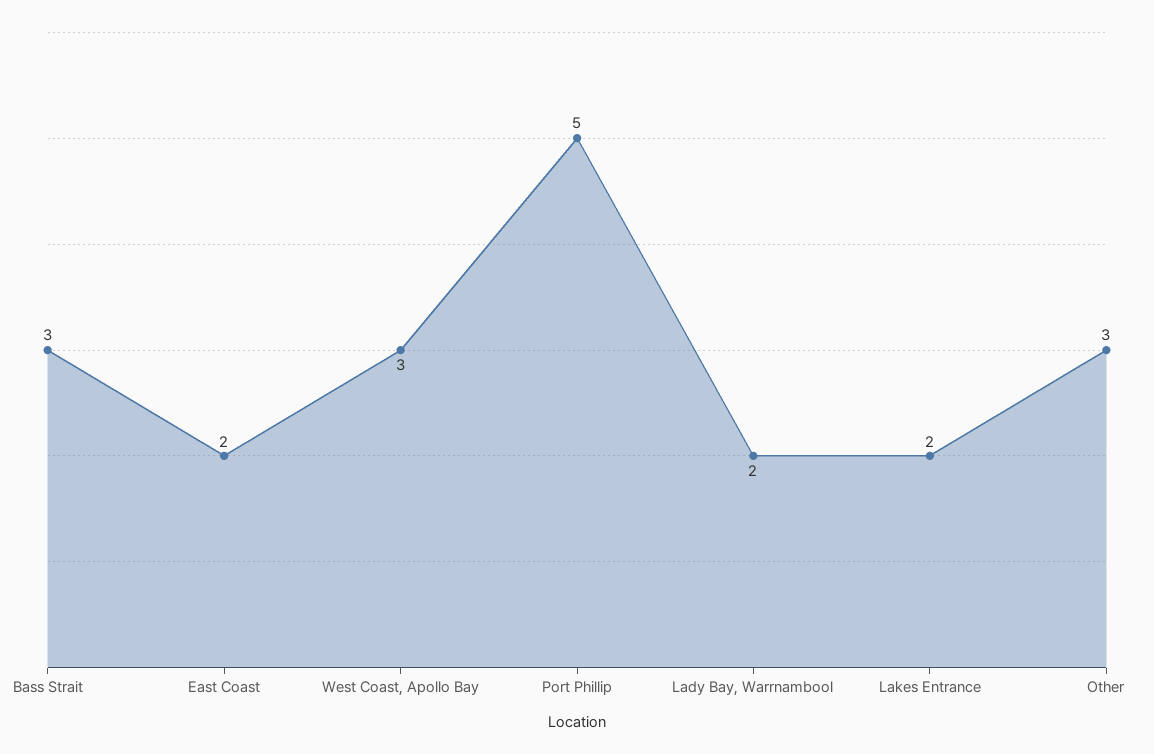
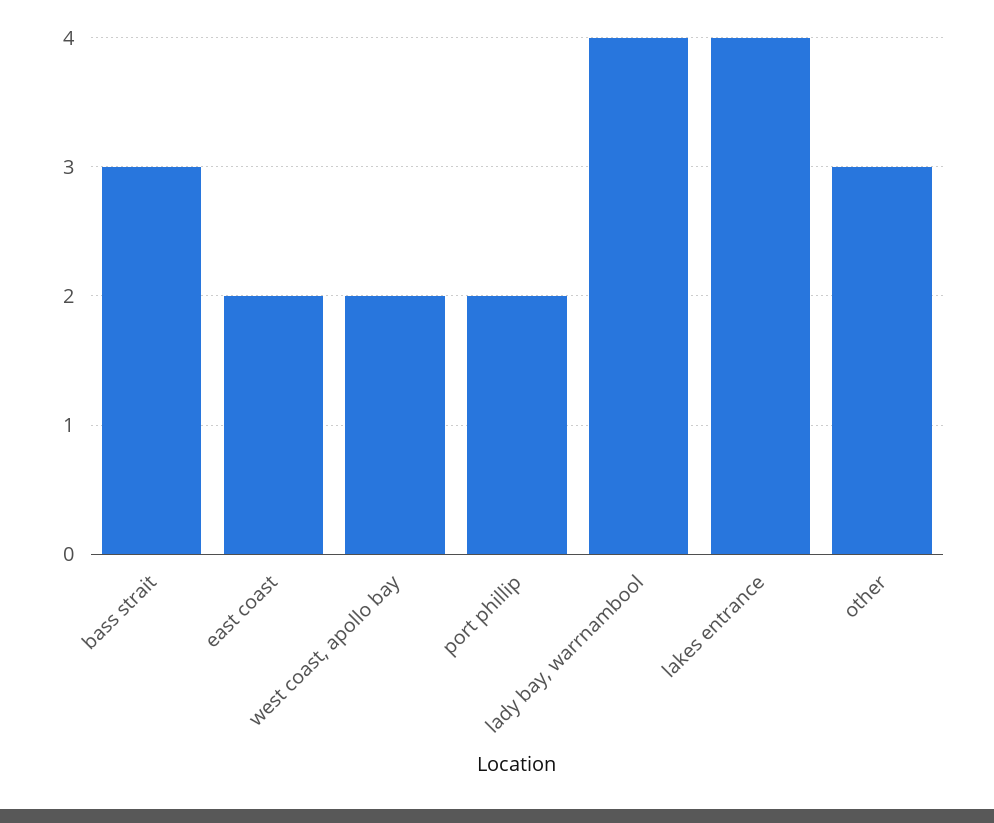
  {
    "Bass Strait": 3,
    "East Coast": 2,
-   "West Coast, Apollo Bay": 3,
+   "West Coast, Apollo Bay": 2,
-   "Port Phillip": 5,
+   "Port Phillip": 2,
-   "Lady Bay, Warrnambool": 2,
+   "Lady Bay, Warrnambool": 4,
-   "Lakes Entrance": 2,
+   "Lakes Entrance": 4,
    "Other": 3
  }

